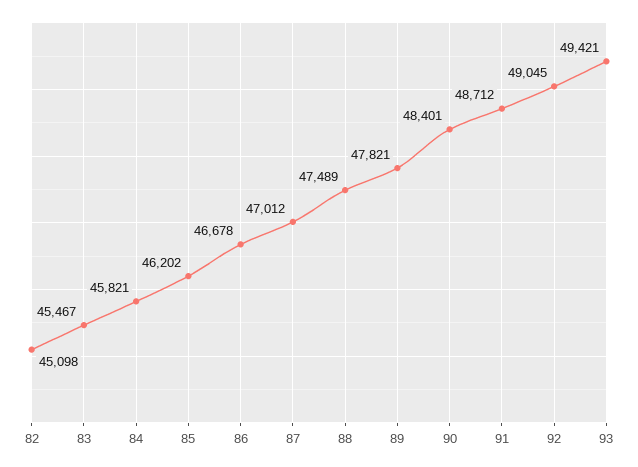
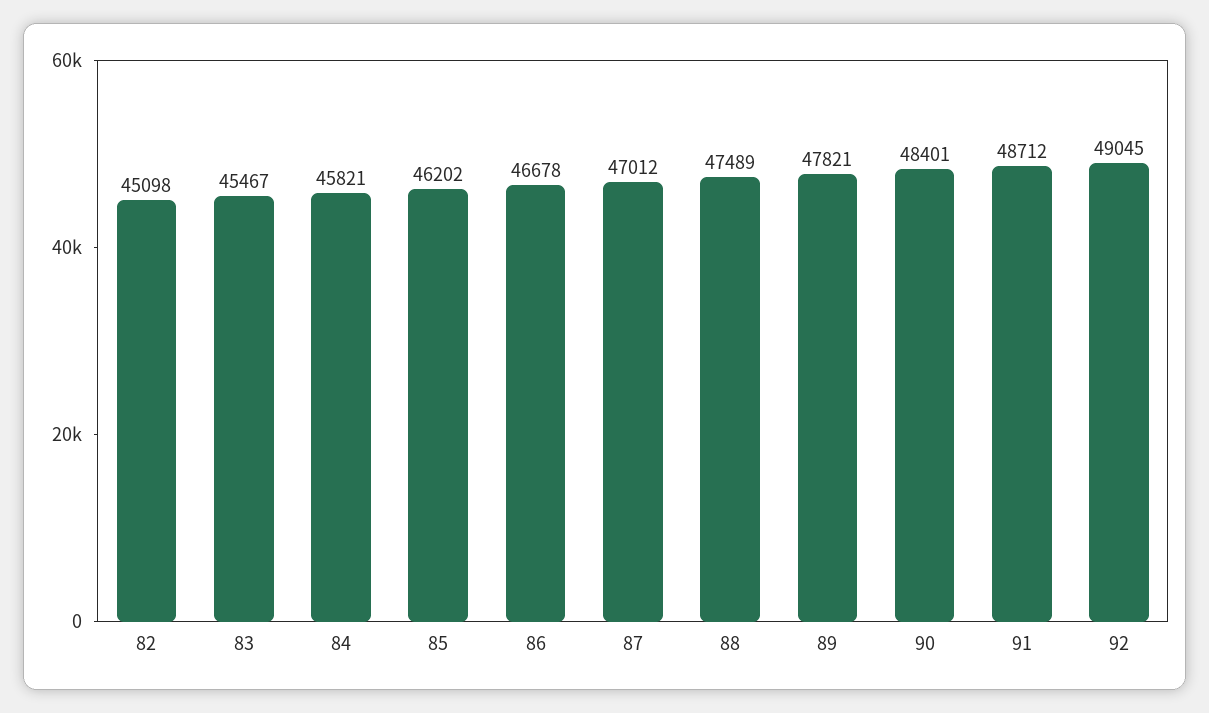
  {
    "82": 45098,
    "83": 45467,
    "84": 45821,
    "85": 46202,
    "86": 46678,
    "87": 47012,
    "88": 47489,
    "89": 47821,
    "90": 48401,
    "91": 48712,
-   "92": 49045,
+   "92": 49045
-   "93": 49421
  }

